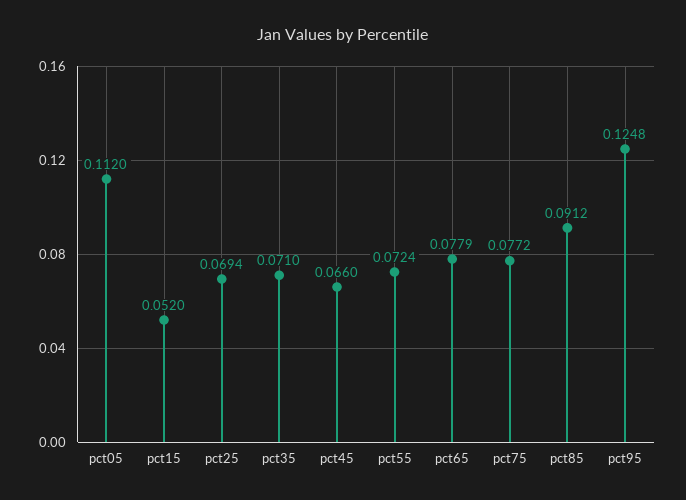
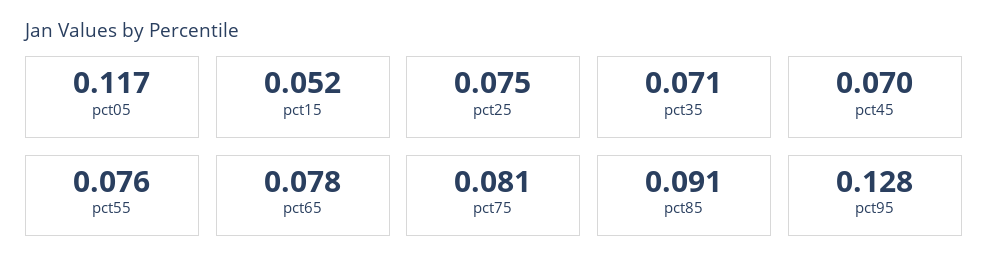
  {
-   "pct05": 0.112,
+   "pct05": 0.117,
    "pct15": 0.052,
-   "pct25": 0.0694,
+   "pct25": 0.075,
    "pct35": 0.071,
-   "pct45": 0.066,
+   "pct45": 0.07,
-   "pct55": 0.0724,
+   "pct55": 0.076,
    "pct65": 0.0779,
-   "pct75": 0.0772,
+   "pct75": 0.081,
    "pct85": 0.0912,
-   "pct95": 0.1248
+   "pct95": 0.128
  }

